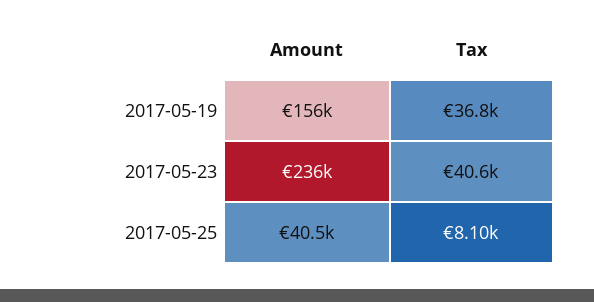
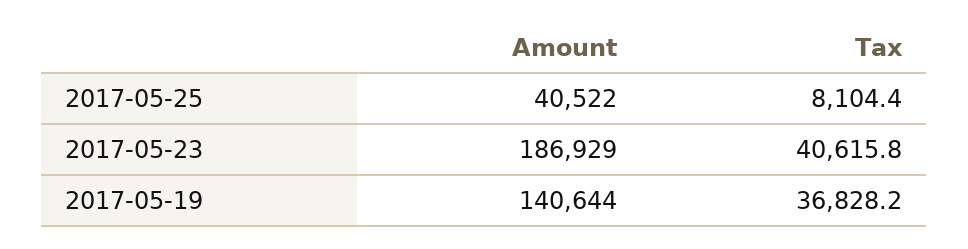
  {
    "Amount": {
-     "2017-05-19": 156000,
+     "2017-05-19": 140644,
-     "2017-05-23": 236000,
+     "2017-05-23": 186929,
      "2017-05-25": 40522
    },
    "Tax": {
      "2017-05-19": 36828.2,
      "2017-05-23": 40615.8,
      "2017-05-25": 8104.4
    }
  }

